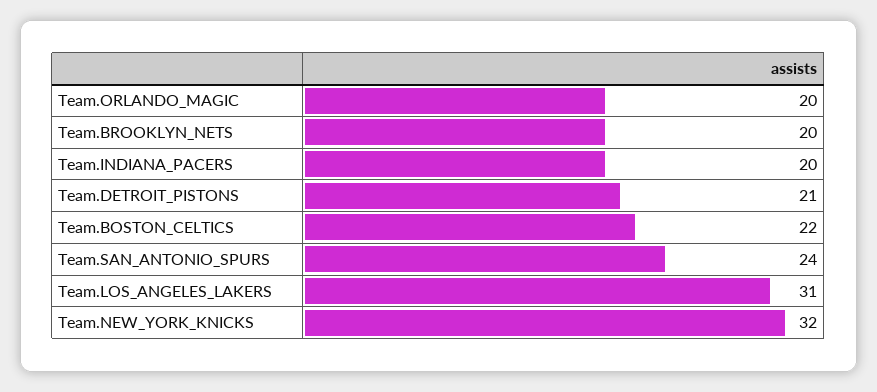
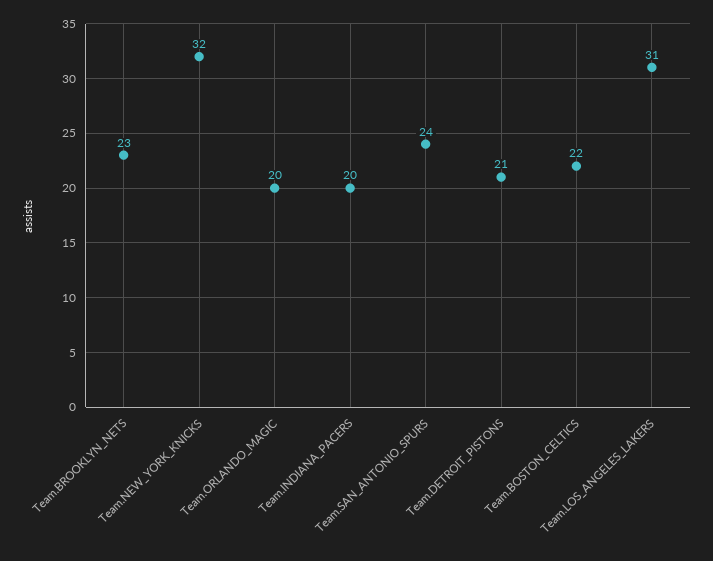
  {
    "Team.ORLANDO_MAGIC": 20,
-   "Team.BROOKLYN_NETS": 20,
+   "Team.BROOKLYN_NETS": 23,
    "Team.INDIANA_PACERS": 20,
    "Team.DETROIT_PISTONS": 21,
    "Team.BOSTON_CELTICS": 22,
    "Team.SAN_ANTONIO_SPURS": 24,
    "Team.LOS_ANGELES_LAKERS": 31,
    "Team.NEW_YORK_KNICKS": 32
  }

